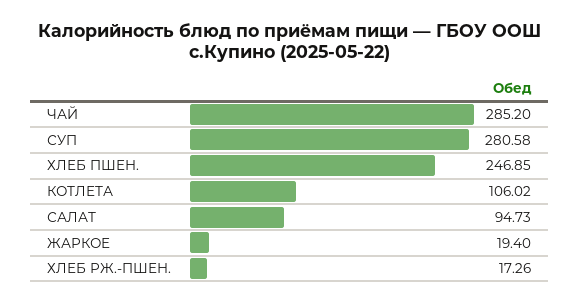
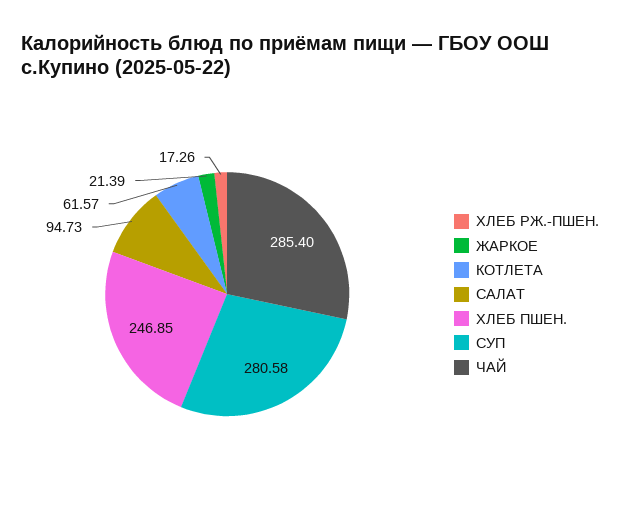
  {
-   "ЧАЙ": 285.2,
+   "ЧАЙ": 285.4,
    "СУП": 280.58,
    "ХЛЕБ ПШЕН.": 246.85,
-   "КОТЛЕТА": 106.02,
+   "КОТЛЕТА": 61.57,
    "САЛАТ": 94.73,
-   "ЖАРКОЕ": 19.4,
+   "ЖАРКОЕ": 21.39,
    "ХЛЕБ РЖ.-ПШЕН.": 17.26
  }

